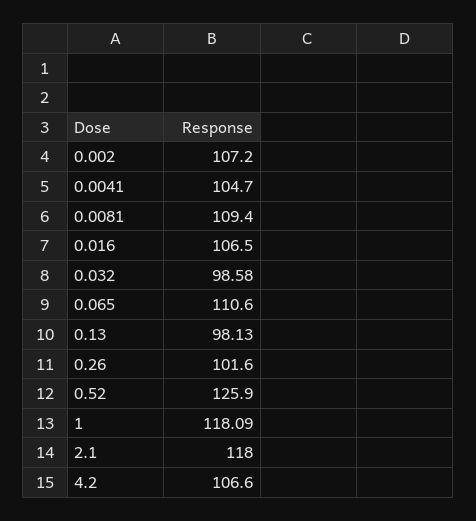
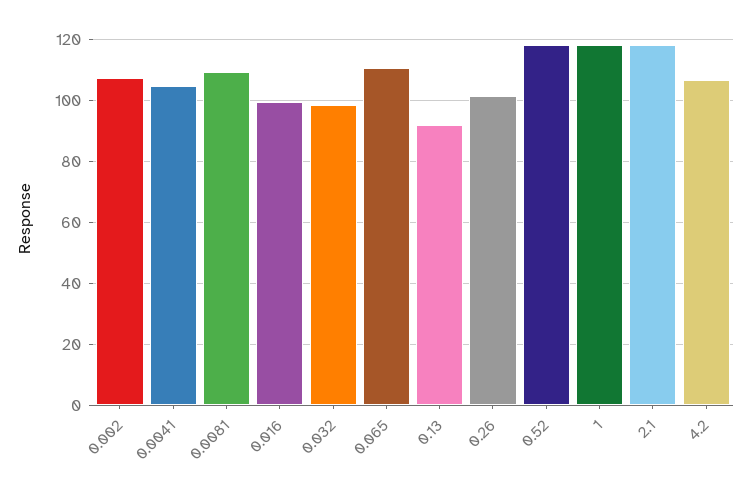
  {
    "0.002": 107.2,
    "0.0041": 104.7,
    "0.0081": 109.4,
-   "0.016": 106.5,
+   "0.016": 100,
    "0.032": 98.58,
    "0.065": 110.6,
-   "0.13": 98.13,
+   "0.13": 92,
    "0.26": 101.6,
-   "0.52": 125.9,
+   "0.52": 118,
    "1": 118.09,
    "2.1": 118,
    "4.2": 106.6
  }

